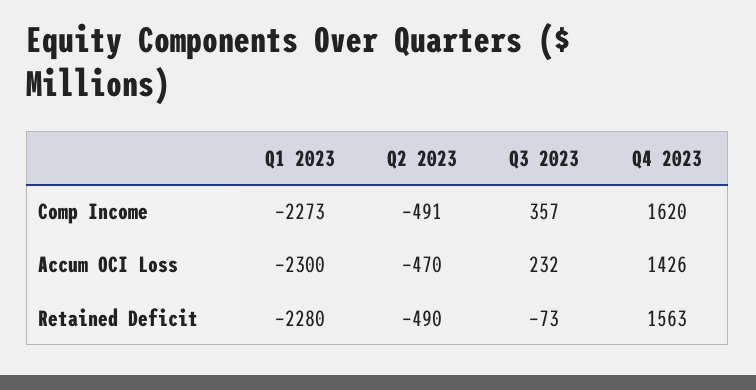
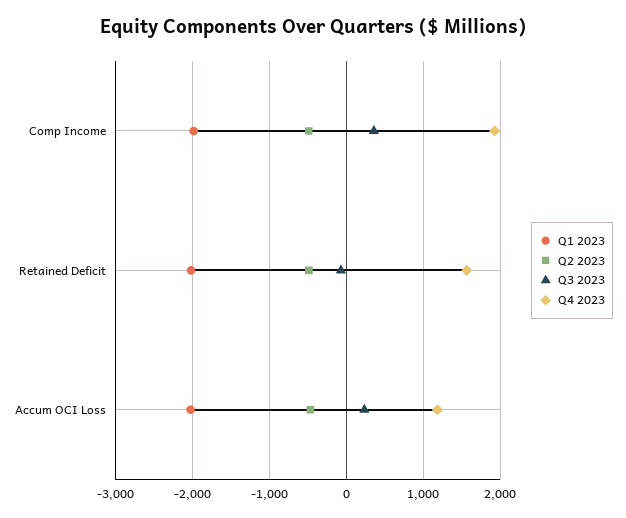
  {
    "Q1 2023": {
-     "Comp Income": -2273,
+     "Comp Income": -2000,
-     "Accum OCI Loss": -2300,
+     "Accum OCI Loss": -2000,
-     "Retained Deficit": -2280
+     "Retained Deficit": -2000
    },
    "Q2 2023": {
      "Comp Income": -491,
      "Accum OCI Loss": -470,
      "Retained Deficit": -490
    },
    "Q3 2023": {
      "Comp Income": 357,
      "Accum OCI Loss": 232,
      "Retained Deficit": -73
    },
    "Q4 2023": {
-     "Comp Income": 1620,
+     "Comp Income": 1900,
-     "Accum OCI Loss": 1426,
+     "Accum OCI Loss": 1200,
      "Retained Deficit": 1563
    }
  }

